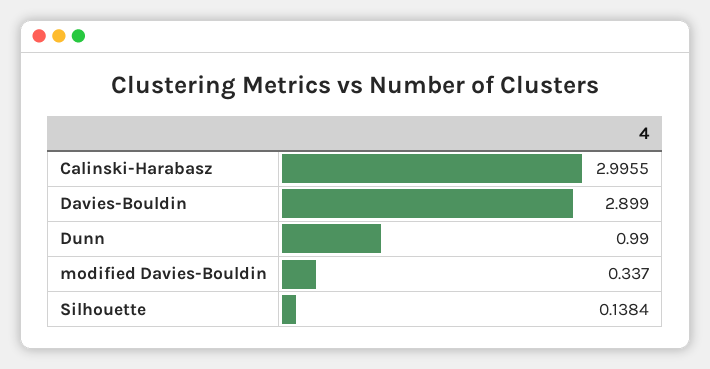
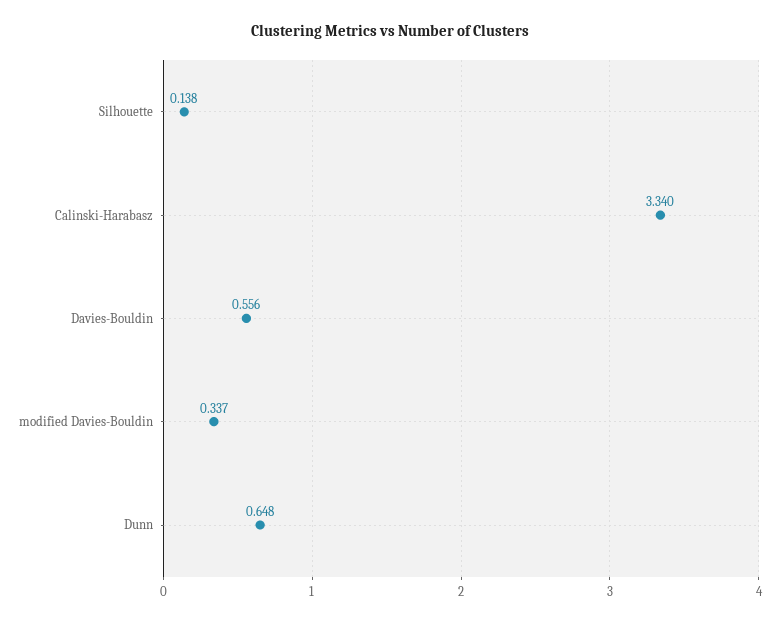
  {
-   "Calinski-Harabasz": 2.9955,
+   "Calinski-Harabasz": 3.34,
-   "Davies-Bouldin": 2.899,
+   "Davies-Bouldin": 0.556,
-   "Dunn": 0.99,
+   "Dunn": 0.648,
    "modified Davies-Bouldin": 0.337,
    "Silhouette": 0.1384
  }

